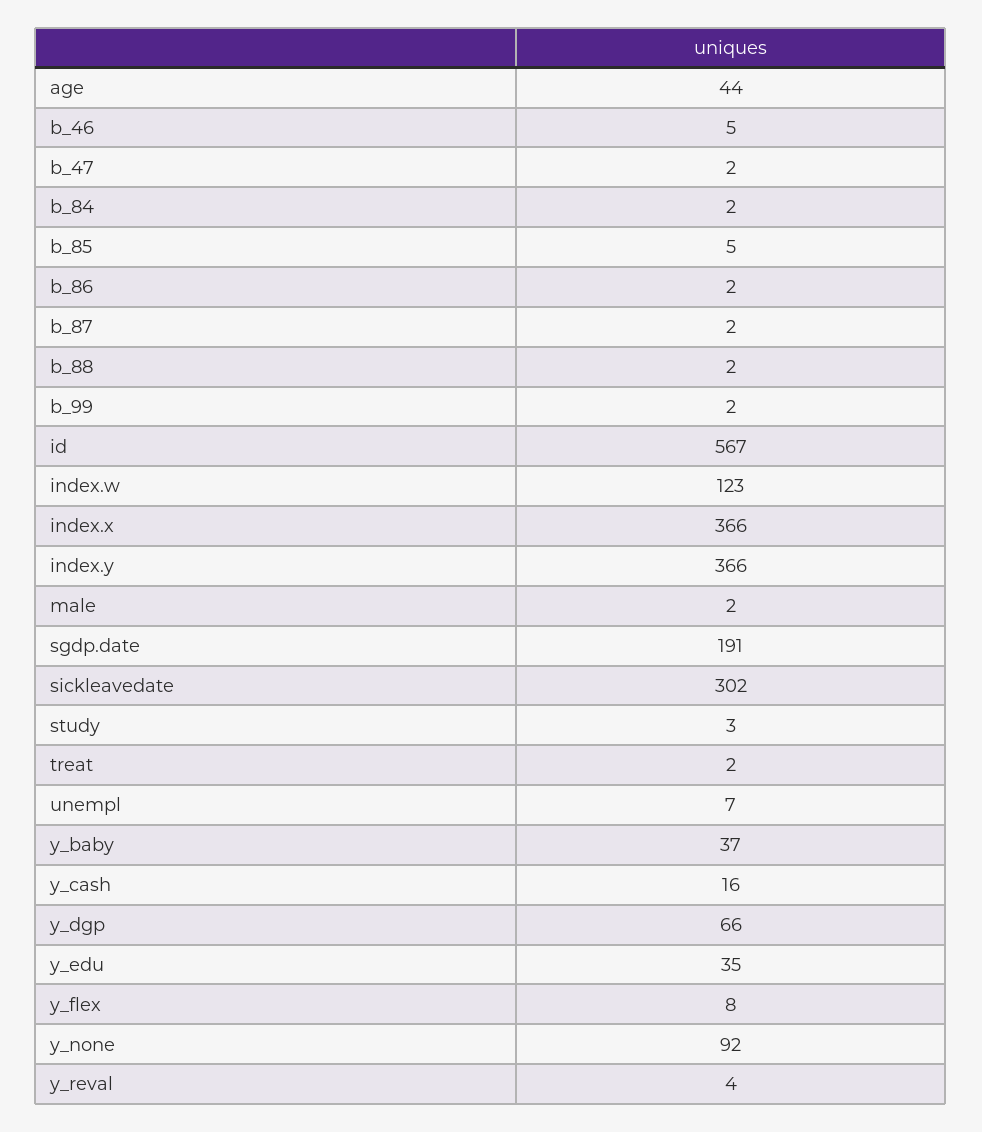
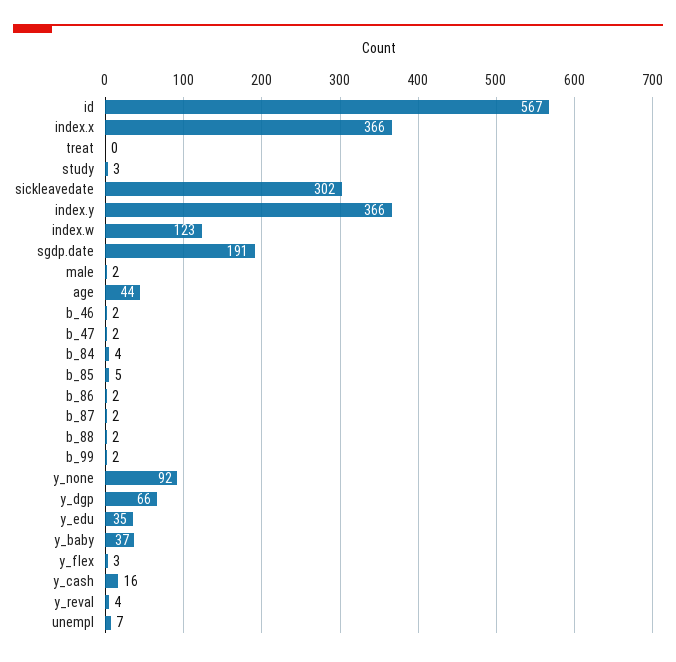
  {
    "age": 44,
-   "b_46": 5,
+   "b_46": 2,
    "b_47": 2,
-   "b_84": 2,
+   "b_84": 4,
    "b_85": 5,
    "b_86": 2,
    "b_87": 2,
    "b_88": 2,
    "b_99": 2,
    "id": 567,
    "index.w": 123,
    "index.x": 366,
    "index.y": 366,
    "male": 2,
    "sgdp.date": 191,
    "sickleavedate": 302,
    "study": 3,
-   "treat": 2,
+   "treat": 0,
    "unempl": 7,
    "y_baby": 37,
    "y_cash": 16,
    "y_dgp": 66,
    "y_edu": 35,
-   "y_flex": 8,
+   "y_flex": 3,
    "y_none": 92,
    "y_reval": 4
  }

